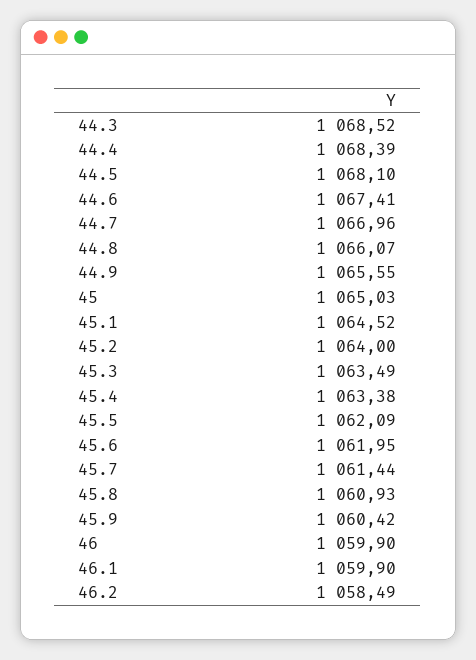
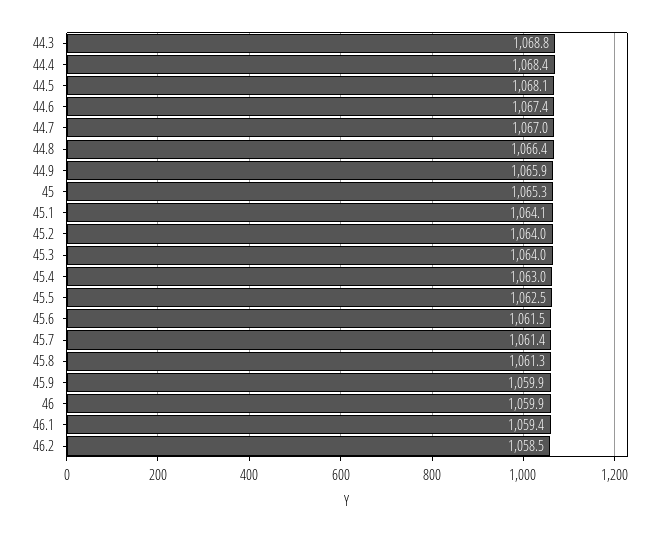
  {
-   "44.3": 1068.52,
+   "44.3": 1068.8,
    "44.4": 1068.39,
    "44.5": 1068.1,
    "44.6": 1067.41,
    "44.7": 1066.96,
-   "44.8": 1066.07,
+   "44.8": 1066.4,
-   "44.9": 1065.55,
+   "44.9": 1065.9,
-   "45": 1065.03,
+   "45": 1065.3,
-   "45.1": 1064.52,
+   "45.1": 1064.1,
    "45.2": 1064,
-   "45.3": 1063.49,
+   "45.3": 1064,
-   "45.4": 1063.38,
+   "45.4": 1063,
-   "45.5": 1062.09,
+   "45.5": 1062.5,
-   "45.6": 1061.95,
+   "45.6": 1061.5,
    "45.7": 1061.44,
-   "45.8": 1060.93,
+   "45.8": 1061.3,
-   "45.9": 1060.42,
+   "45.9": 1059.9,
    "46": 1059.9,
-   "46.1": 1059.9,
+   "46.1": 1059.4,
    "46.2": 1058.49
  }

